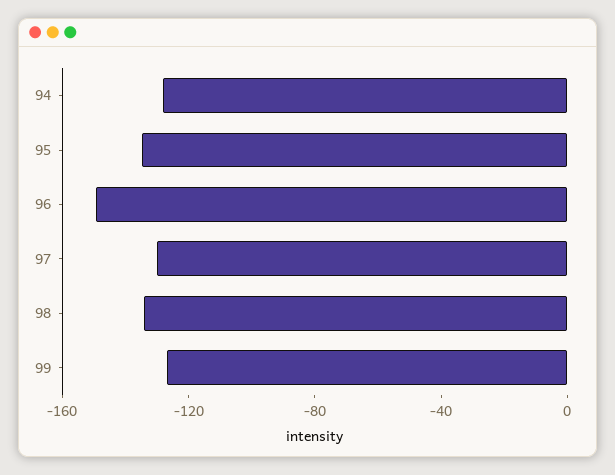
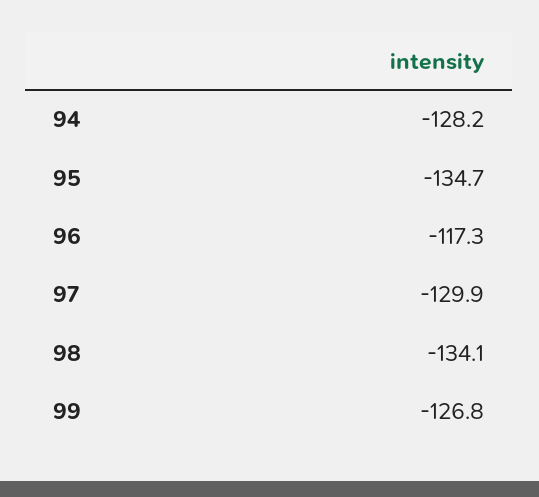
  {
    "94": -128.2,
    "95": -134.7,
-   "96": -150,
+   "96": -117.3,
    "97": -129.9,
    "98": -134.1,
    "99": -126.8
  }

